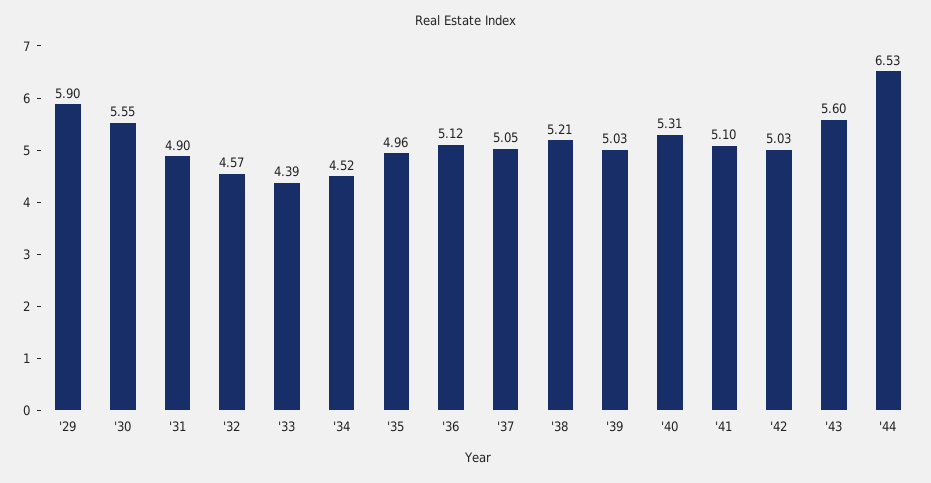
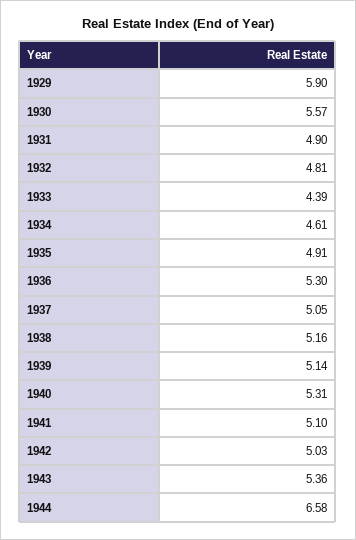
  {
    "'29": 5.9,
-   "'30": 5.55,
+   "'30": 5.57,
    "'31": 4.9,
-   "'32": 4.57,
+   "'32": 4.81,
    "'33": 4.39,
-   "'34": 4.52,
+   "'34": 4.61,
-   "'35": 4.96,
+   "'35": 4.91,
-   "'36": 5.12,
+   "'36": 5.3,
    "'37": 5.05,
-   "'38": 5.21,
+   "'38": 5.16,
-   "'39": 5.03,
+   "'39": 5.14,
    "'40": 5.31,
    "'41": 5.1,
    "'42": 5.03,
-   "'43": 5.6,
+   "'43": 5.36,
-   "'44": 6.53
+   "'44": 6.58
  }

